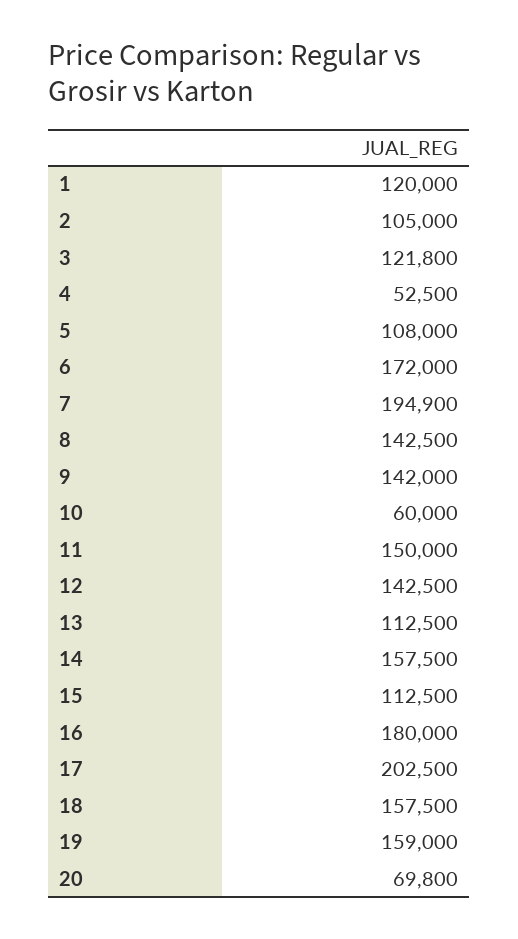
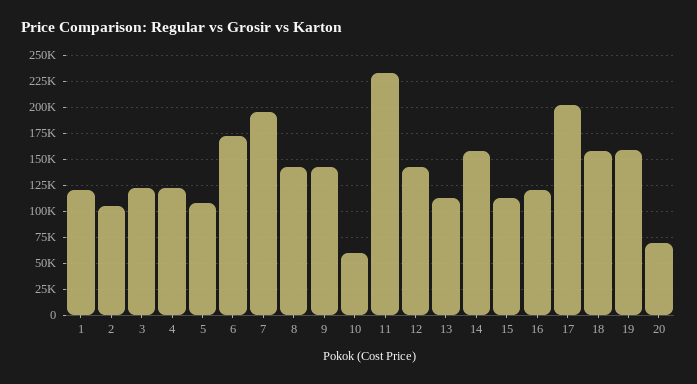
  {
    "1": 120000,
    "2": 105000,
    "3": 121800,
-   "4": 52500,
+   "4": 125000,
    "5": 108000,
    "6": 172000,
    "7": 194900,
    "8": 142500,
    "9": 142000,
    "10": 60000,
-   "11": 150000,
+   "11": 225000,
    "12": 142500,
    "13": 112500,
    "14": 157500,
    "15": 112500,
-   "16": 180000,
+   "16": 125000,
    "17": 202500,
    "18": 157500,
    "19": 159000,
    "20": 69800
  }

